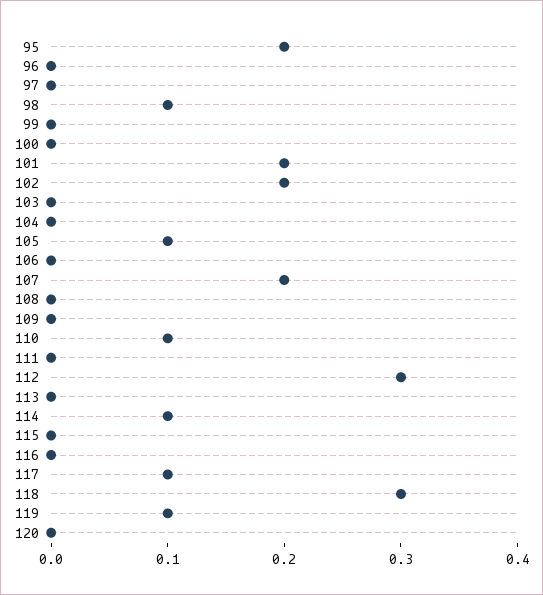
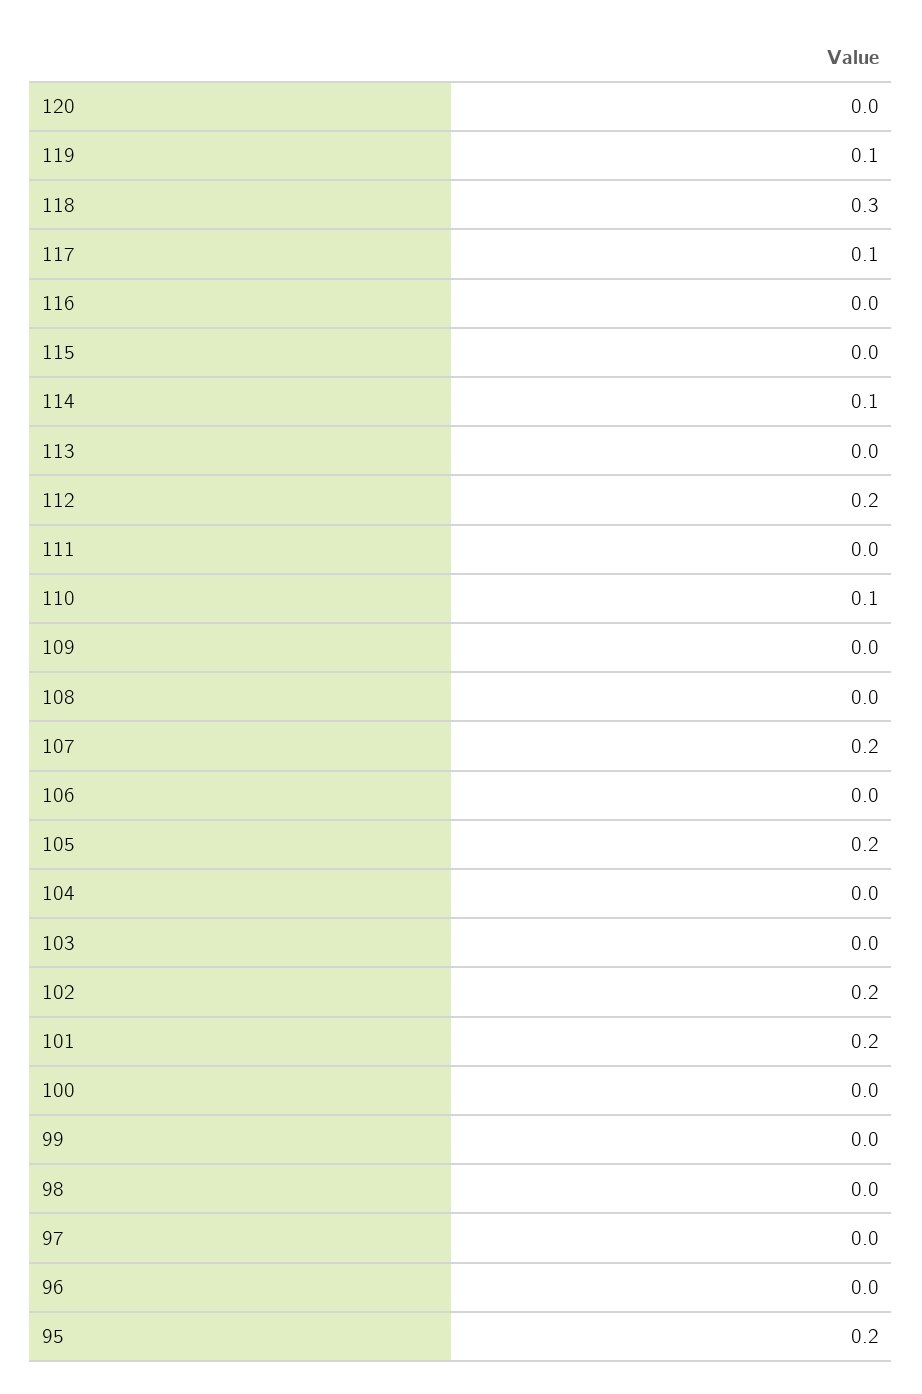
  {
    "95": 0.2,
    "96": 0,
    "97": 0,
-   "98": 0.1,
+   "98": 0,
    "99": 0,
    "100": 0,
    "101": 0.2,
    "102": 0.2,
    "103": 0,
    "104": 0,
-   "105": 0.1,
+   "105": 0.2,
    "106": 0,
    "107": 0.2,
    "108": 0,
    "109": 0,
    "110": 0.1,
    "111": 0,
-   "112": 0.3,
+   "112": 0.2,
    "113": 0,
    "114": 0.1,
    "115": 0,
    "116": 0,
    "117": 0.1,
    "118": 0.3,
    "119": 0.1,
    "120": 0
  }

